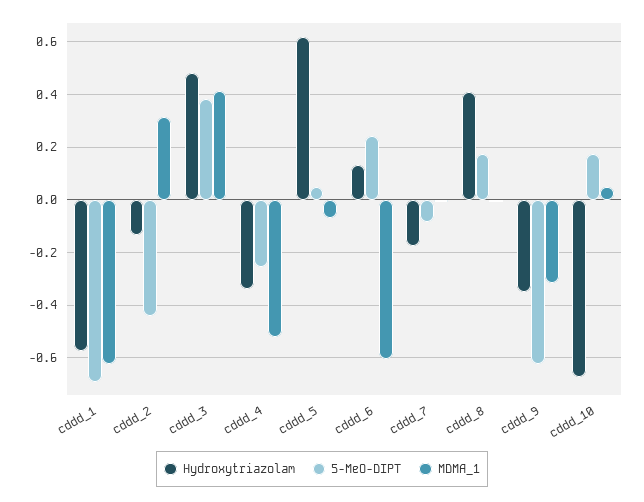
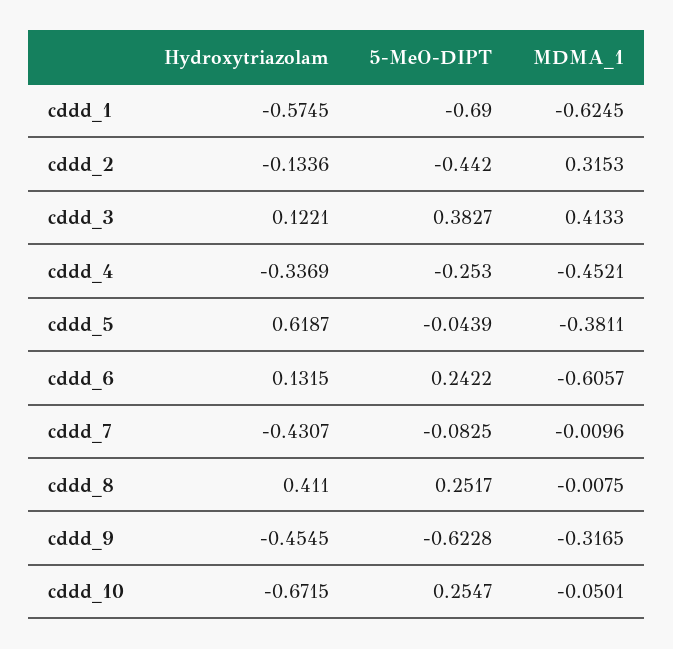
  {
    "Hydroxytriazolam": {
      "cddd_1": -0.5745,
      "cddd_2": -0.1336,
-     "cddd_3": 0.475,
+     "cddd_3": 0.1221,
      "cddd_4": -0.3369,
      "cddd_5": 0.6187,
      "cddd_6": 0.1315,
-     "cddd_7": -0.175,
+     "cddd_7": -0.4307,
      "cddd_8": 0.411,
-     "cddd_9": -0.35,
+     "cddd_9": -0.4545,
      "cddd_10": -0.6715
    },
    "5-MeO-DIPT": {
      "cddd_1": -0.69,
      "cddd_2": -0.442,
      "cddd_3": 0.3827,
      "cddd_4": -0.253,
-     "cddd_5": 0.05,
+     "cddd_5": -0.0439,
      "cddd_6": 0.2422,
      "cddd_7": -0.0825,
-     "cddd_8": 0.175,
+     "cddd_8": 0.2517,
      "cddd_9": -0.6228,
-     "cddd_10": 0.175
+     "cddd_10": 0.2547
    },
    "MDMA_1": {
      "cddd_1": -0.6245,
      "cddd_2": 0.3153,
      "cddd_3": 0.4133,
-     "cddd_4": -0.525,
+     "cddd_4": -0.4521,
-     "cddd_5": -0.075,
+     "cddd_5": -0.3811,
      "cddd_6": -0.6057,
      "cddd_7": -0.0096,
      "cddd_8": -0.0075,
      "cddd_9": -0.3165,
-     "cddd_10": 0.05
+     "cddd_10": -0.0501
    }
  }

